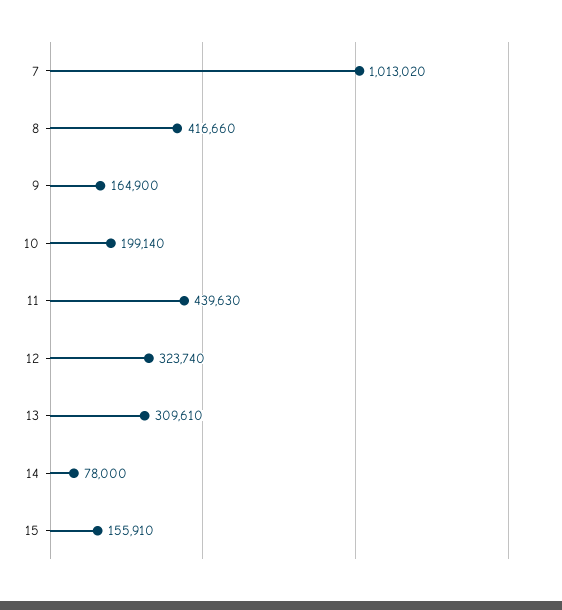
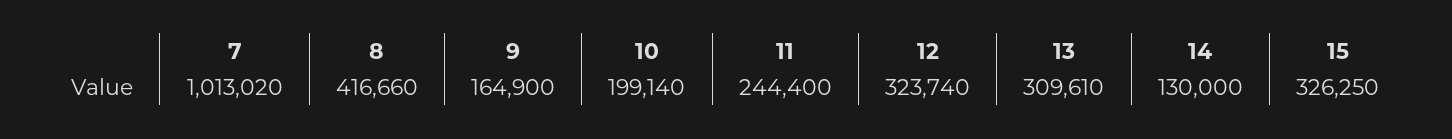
  {
    "7": 1013020,
    "8": 416660,
    "9": 164900,
    "10": 199140,
-   "11": 439630,
+   "11": 244400,
    "12": 323740,
    "13": 309610,
-   "14": 78000,
+   "14": 130000,
-   "15": 155910
+   "15": 326250
  }

